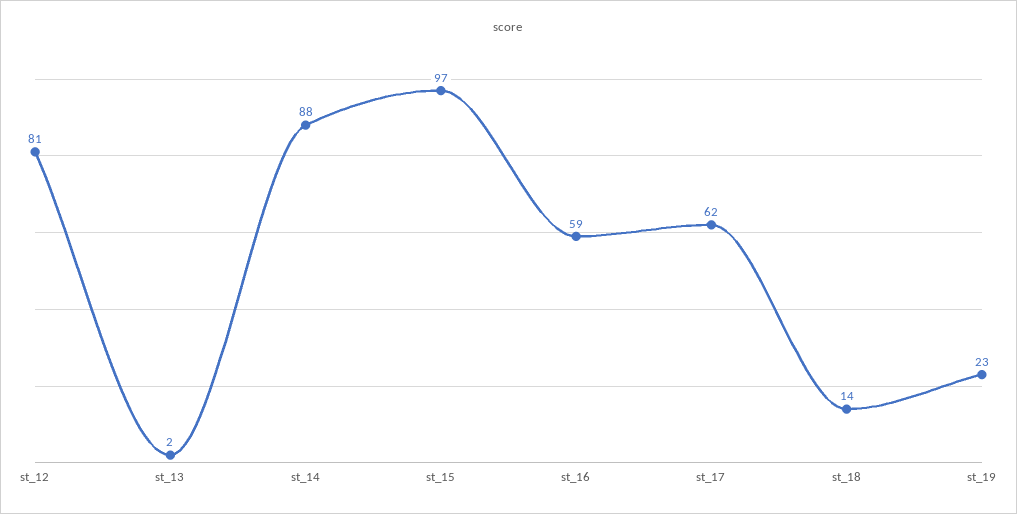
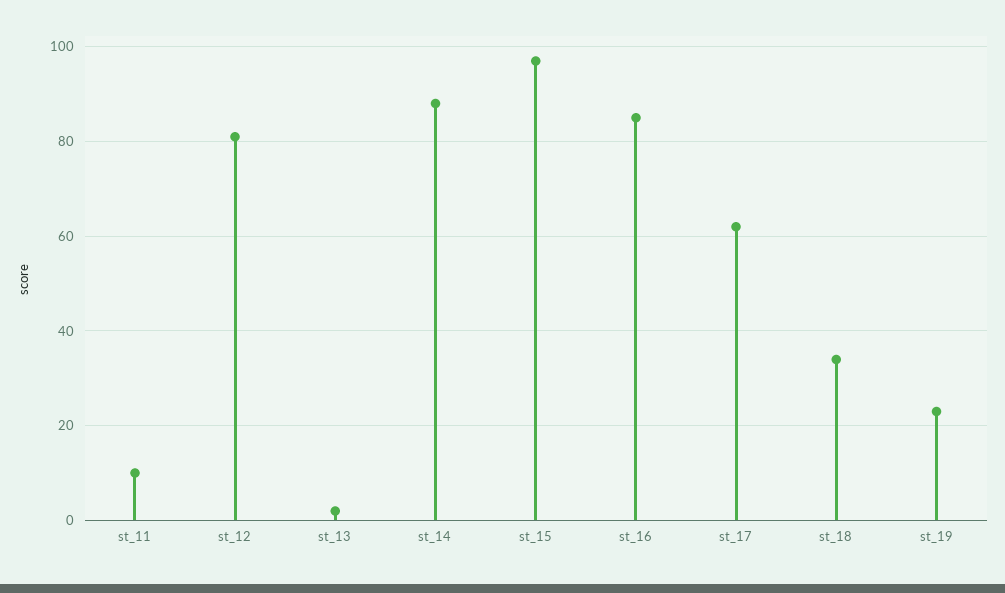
  {
    "st_12": 81,
    "st_13": 2,
    "st_14": 88,
    "st_15": 97,
-   "st_16": 59,
+   "st_16": 85,
    "st_17": 62,
-   "st_18": 14,
+   "st_18": 35,
-   "st_19": 23
+   "st_19": 23,
+   "st_11": 10
  }

